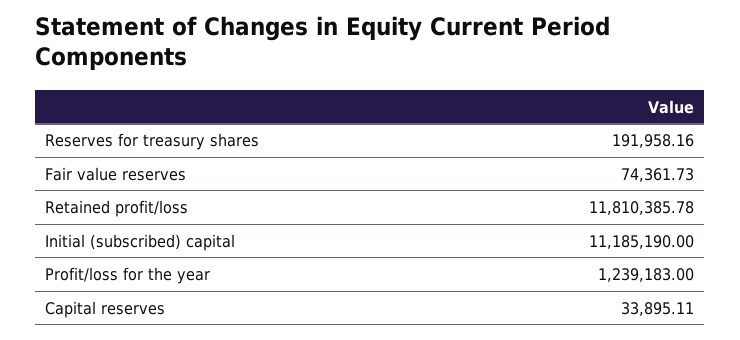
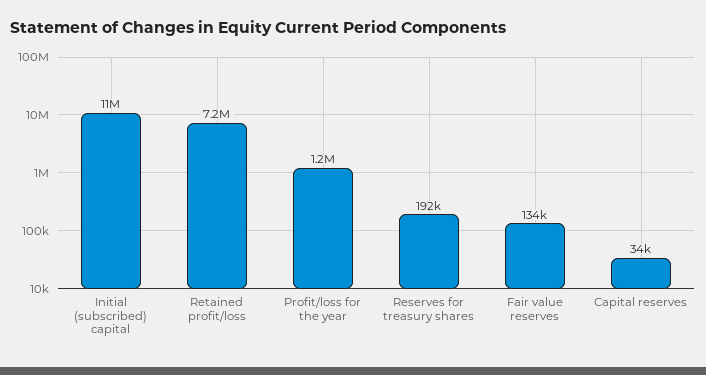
  {
    "Reserves for treasury shares": 191958.16,
-   "Fair value reserves": 74361.73,
+   "Fair value reserves": 134000,
-   "Retained profit/loss": 11810385.78,
+   "Retained profit/loss": 7200000,
    "Initial (subscribed) capital": 11185190,
    "Profit/loss for the year": 1239183,
    "Capital reserves": 33895.11
  }

